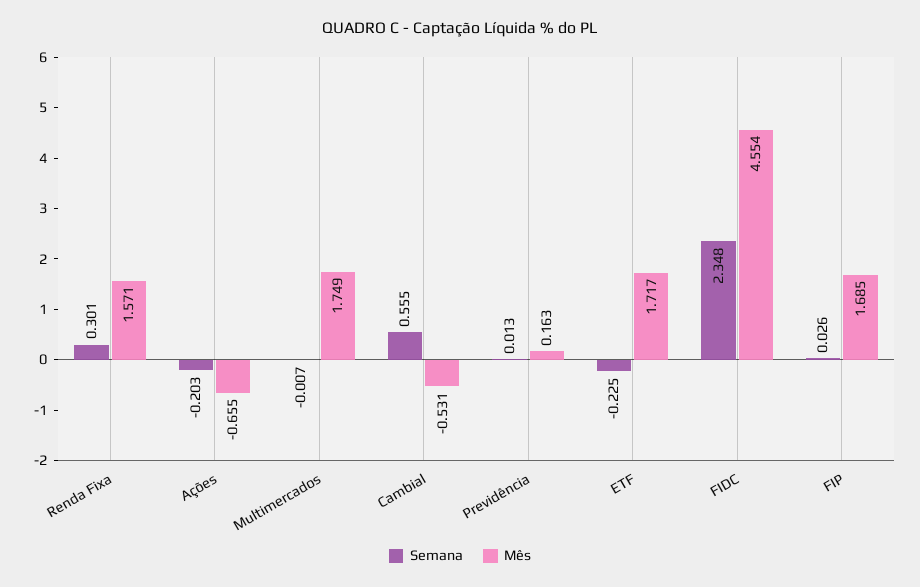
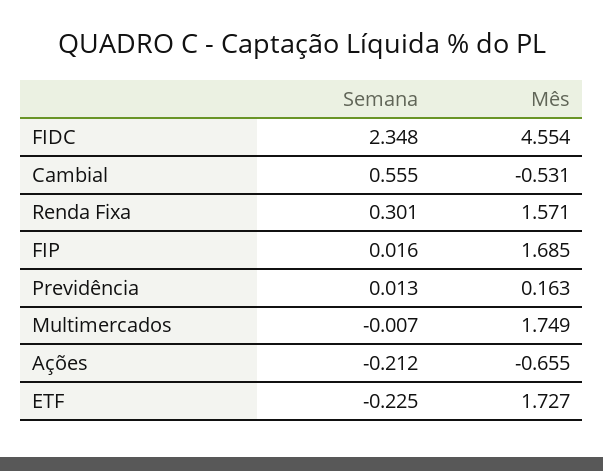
  {
    "Semana": {
      "Renda Fixa": 0.301,
-     "Ações": -0.203,
+     "Ações": -0.212,
      "Multimercados": -0.007,
      "Cambial": 0.555,
      "Previdência": 0.013,
      "ETF": -0.225,
      "FIDC": 2.348,
-     "FIP": 0.026
+     "FIP": 0.016
    },
    "Mês": {
      "Renda Fixa": 1.571,
      "Ações": -0.655,
      "Multimercados": 1.749,
      "Cambial": -0.531,
      "Previdência": 0.163,
-     "ETF": 1.717,
+     "ETF": 1.727,
      "FIDC": 4.554,
      "FIP": 1.685
    }
  }

